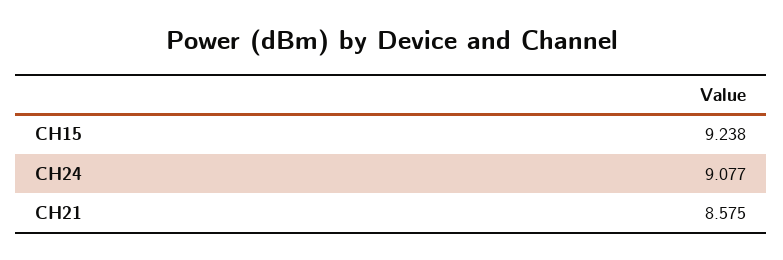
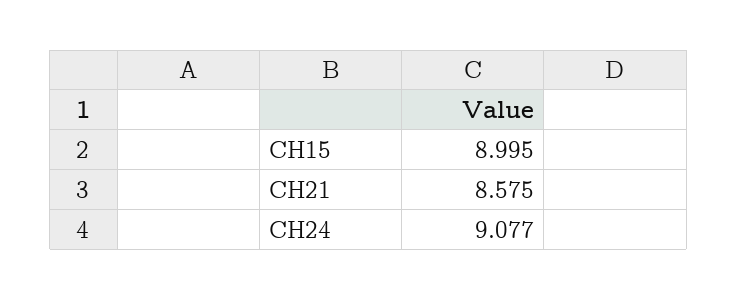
  {
-   "CH15": 9.238,
+   "CH15": 8.995,
    "CH24": 9.077,
    "CH21": 8.575
  }

